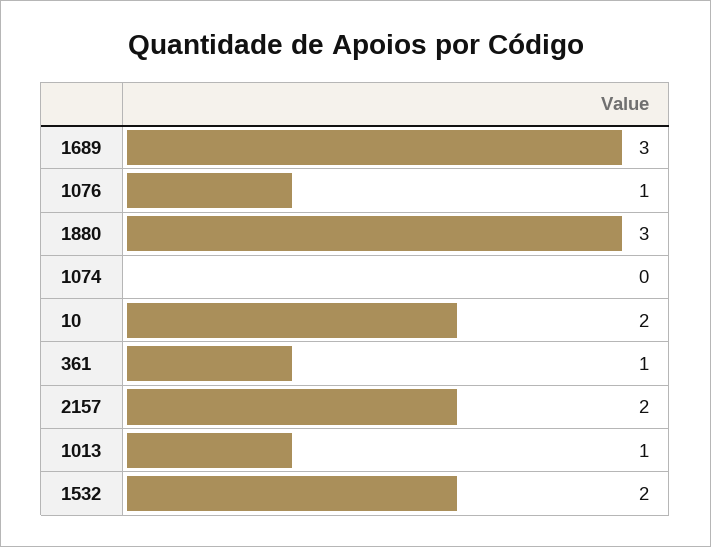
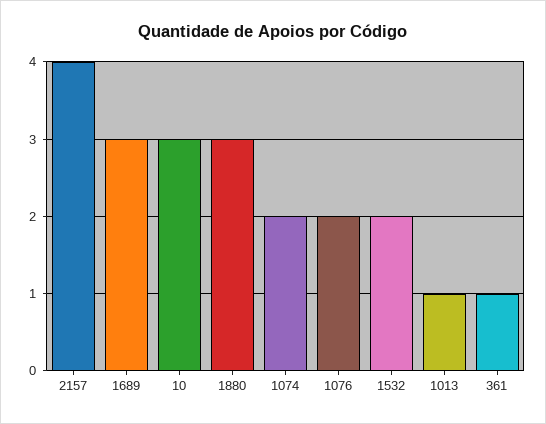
  {
    "1689": 3,
-   "1076": 1,
+   "1076": 2,
    "1880": 3,
-   "1074": 0,
+   "1074": 2,
-   "10": 2,
+   "10": 3,
    "361": 1,
-   "2157": 2,
+   "2157": 4,
    "1013": 1,
    "1532": 2
  }

